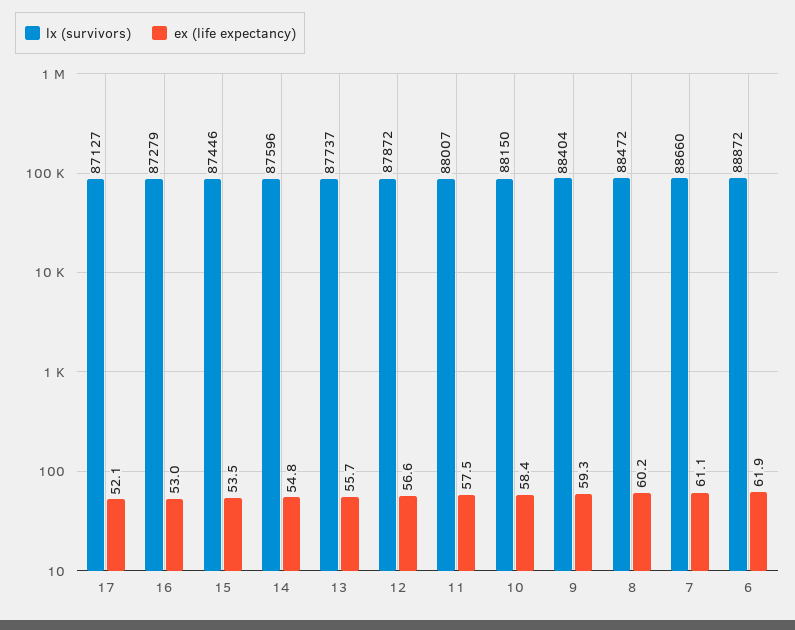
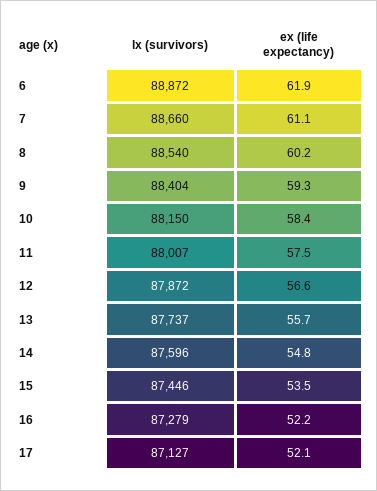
  {
    "lx (survivors)": {
      "17": 87127,
      "16": 87279,
      "15": 87446,
      "14": 87596,
      "13": 87737,
      "12": 87872,
      "11": 88007,
      "10": 88150,
      "9": 88404,
-     "8": 88472,
+     "8": 88540,
      "7": 88660,
      "6": 88872
    },
    "ex (life expectancy)": {
      "17": 52.1,
-     "16": 53,
+     "16": 52.2,
      "15": 53.5,
      "14": 54.8,
      "13": 55.7,
      "12": 56.6,
      "11": 57.5,
      "10": 58.4,
      "9": 59.3,
      "8": 60.2,
      "7": 61.1,
      "6": 61.9
    }
  }

